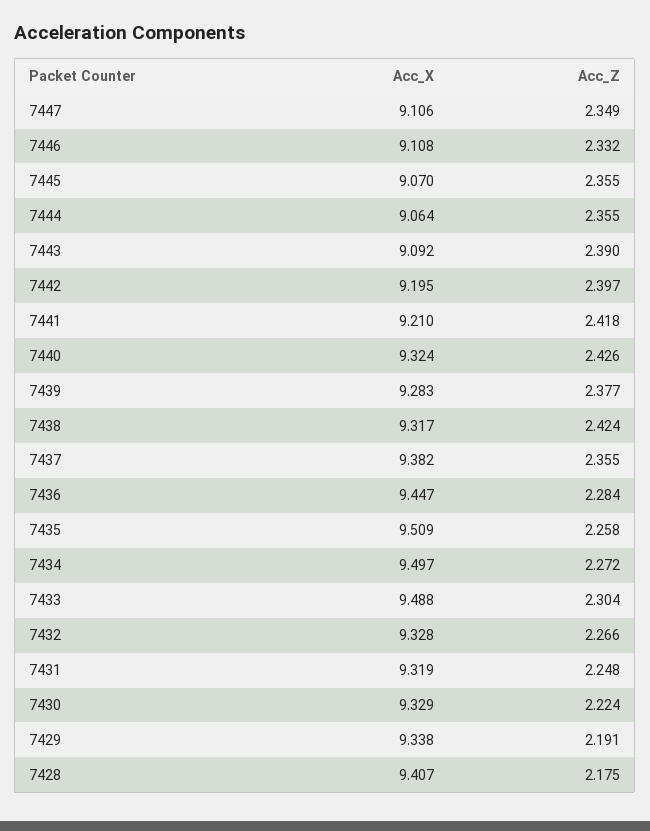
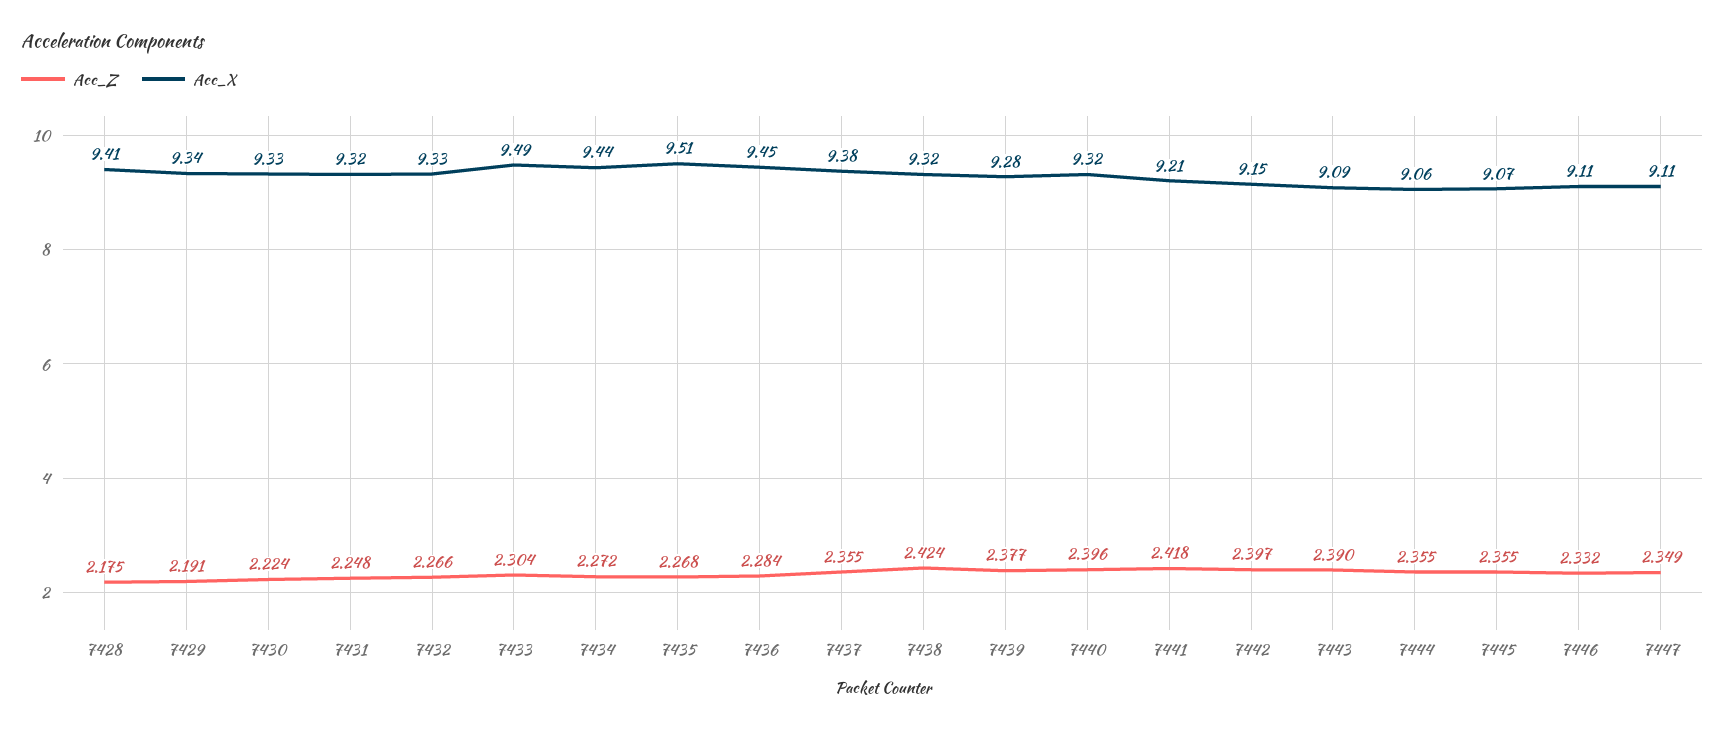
  {
    "Acc_X": {
      "7447": 9.106,
      "7446": 9.108,
      "7445": 9.07,
      "7444": 9.064,
      "7443": 9.092,
-     "7442": 9.195,
+     "7442": 9.15,
      "7441": 9.21,
      "7440": 9.324,
      "7439": 9.283,
      "7438": 9.317,
      "7437": 9.382,
      "7436": 9.447,
      "7435": 9.509,
-     "7434": 9.497,
+     "7434": 9.44,
      "7433": 9.488,
      "7432": 9.328,
      "7431": 9.319,
      "7430": 9.329,
      "7429": 9.338,
      "7428": 9.407
    },
    "Acc_Z": {
      "7447": 2.349,
      "7446": 2.332,
      "7445": 2.355,
      "7444": 2.355,
      "7443": 2.39,
      "7442": 2.397,
      "7441": 2.418,
-     "7440": 2.426,
+     "7440": 2.396,
      "7439": 2.377,
      "7438": 2.424,
      "7437": 2.355,
      "7436": 2.284,
-     "7435": 2.258,
+     "7435": 2.268,
      "7434": 2.272,
      "7433": 2.304,
      "7432": 2.266,
      "7431": 2.248,
      "7430": 2.224,
      "7429": 2.191,
      "7428": 2.175
    }
  }

